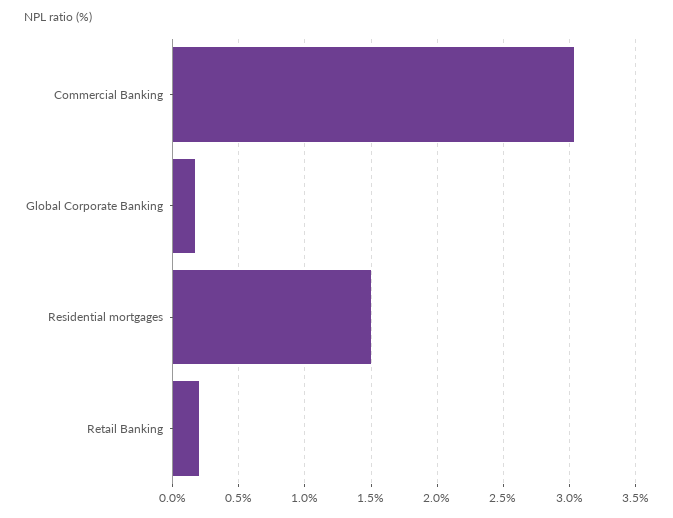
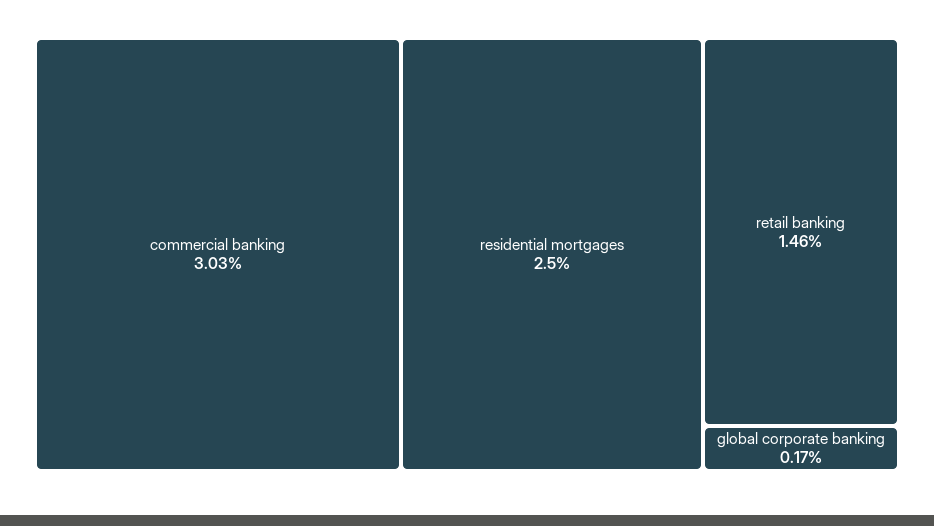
  {
    "Commercial Banking": 3.03,
    "Global Corporate Banking": 0.17,
-   "Residential mortgages": 1.5,
+   "Residential mortgages": 2.5,
-   "Retail Banking": 0.2
+   "Retail Banking": 1.46
  }

